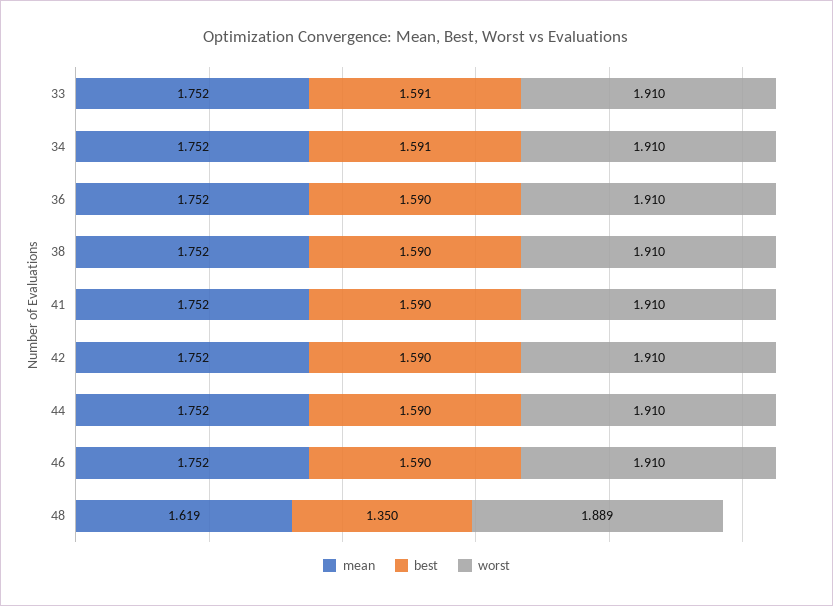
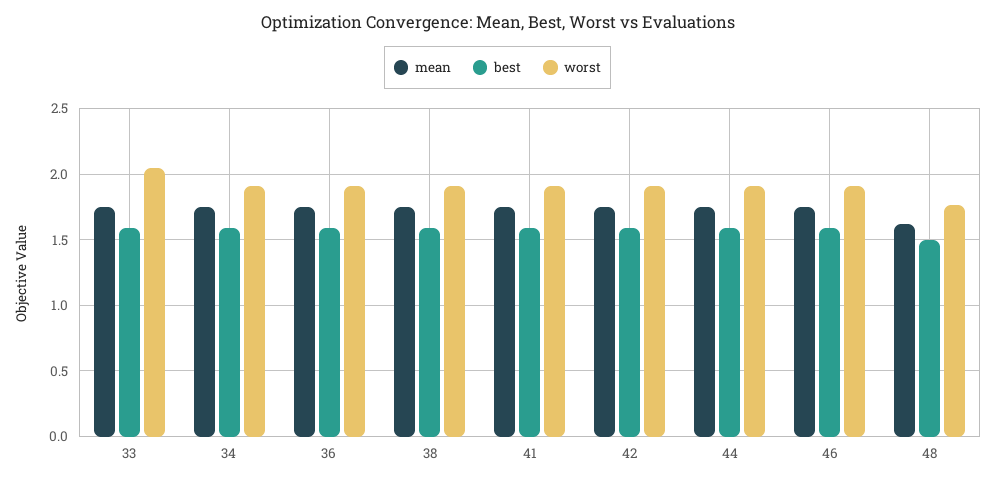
  {
    "mean": {
      "33": 1.752,
      "34": 1.752,
      "36": 1.752,
      "38": 1.752,
      "41": 1.752,
      "42": 1.752,
      "44": 1.752,
      "46": 1.752,
      "48": 1.619
    },
    "best": {
      "33": 1.591,
      "34": 1.591,
      "36": 1.59,
      "38": 1.59,
      "41": 1.59,
      "42": 1.59,
      "44": 1.59,
      "46": 1.59,
-     "48": 1.35
+     "48": 1.5
    },
    "worst": {
-     "33": 1.91,
+     "33": 2.05,
      "34": 1.91,
      "36": 1.91,
      "38": 1.91,
      "41": 1.91,
      "42": 1.91,
      "44": 1.91,
      "46": 1.91,
-     "48": 1.889
+     "48": 1.75
    }
  }

